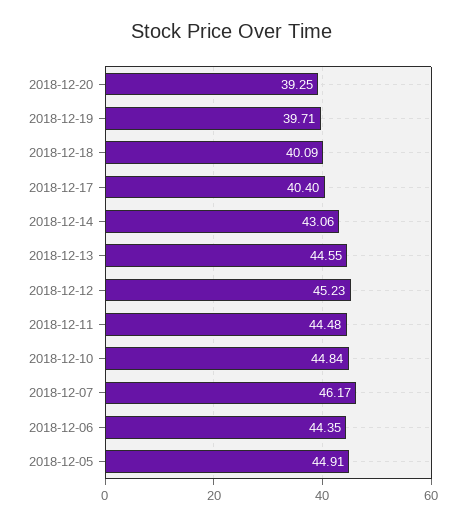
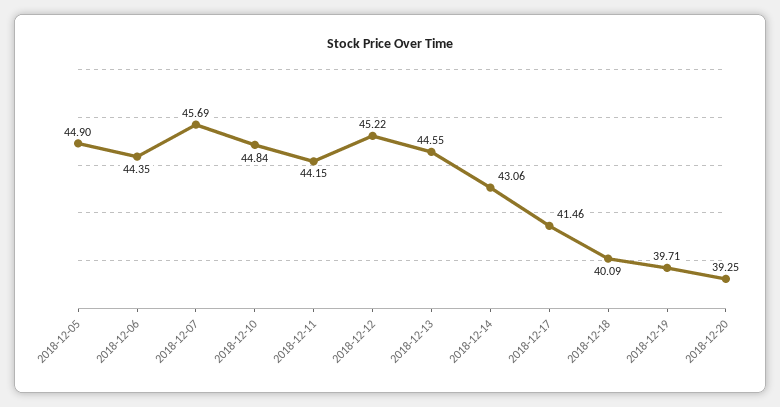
  {
    "2018-12-20": 39.25,
    "2018-12-19": 39.71,
    "2018-12-18": 40.09,
-   "2018-12-17": 40.4,
+   "2018-12-17": 41.46,
    "2018-12-14": 43.06,
    "2018-12-13": 44.55,
-   "2018-12-12": 45.23,
+   "2018-12-12": 45.22,
-   "2018-12-11": 44.48,
+   "2018-12-11": 44.15,
    "2018-12-10": 44.84,
-   "2018-12-07": 46.17,
+   "2018-12-07": 45.69,
    "2018-12-06": 44.35,
-   "2018-12-05": 44.91
+   "2018-12-05": 44.9
  }

